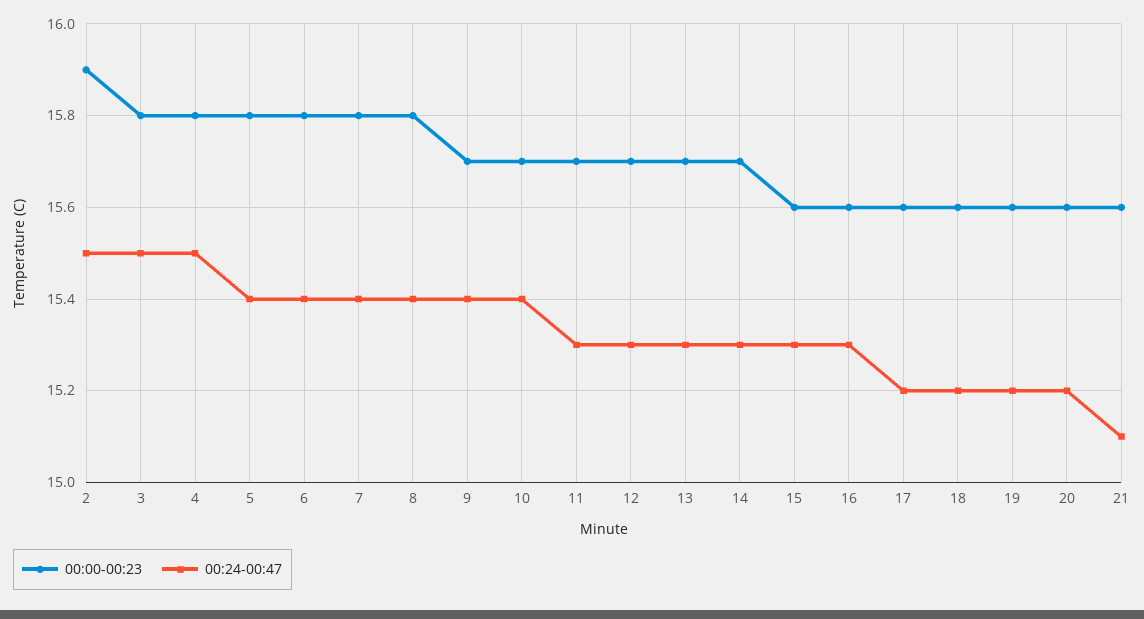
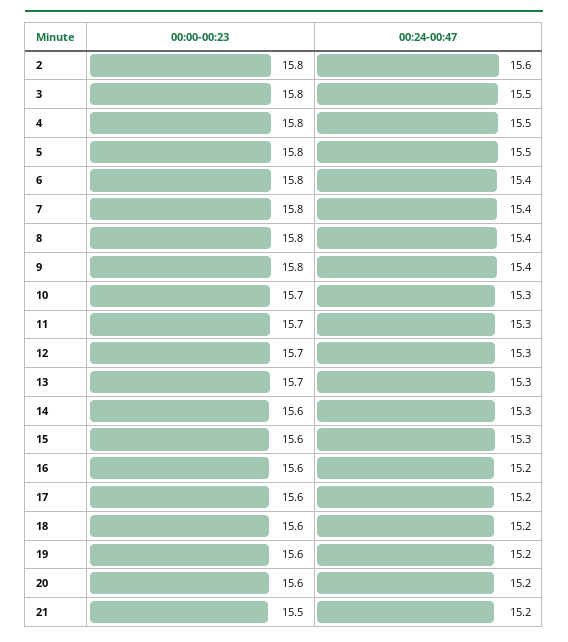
  {
    "00:00-00:23": {
-     "2": 15.9,
+     "2": 15.8,
      "3": 15.8,
      "4": 15.8,
      "5": 15.8,
      "6": 15.8,
      "7": 15.8,
      "8": 15.8,
-     "9": 15.7,
+     "9": 15.8,
      "10": 15.7,
      "11": 15.7,
      "12": 15.7,
      "13": 15.7,
-     "14": 15.7,
+     "14": 15.6,
      "15": 15.6,
      "16": 15.6,
      "17": 15.6,
      "18": 15.6,
      "19": 15.6,
      "20": 15.6,
-     "21": 15.6
+     "21": 15.5
    },
    "00:24-00:47": {
-     "2": 15.5,
+     "2": 15.6,
      "3": 15.5,
      "4": 15.5,
-     "5": 15.4,
+     "5": 15.5,
      "6": 15.4,
      "7": 15.4,
      "8": 15.4,
      "9": 15.4,
-     "10": 15.4,
+     "10": 15.3,
      "11": 15.3,
      "12": 15.3,
      "13": 15.3,
      "14": 15.3,
      "15": 15.3,
-     "16": 15.3,
+     "16": 15.2,
      "17": 15.2,
      "18": 15.2,
      "19": 15.2,
      "20": 15.2,
-     "21": 15.1
+     "21": 15.2
    }
  }

